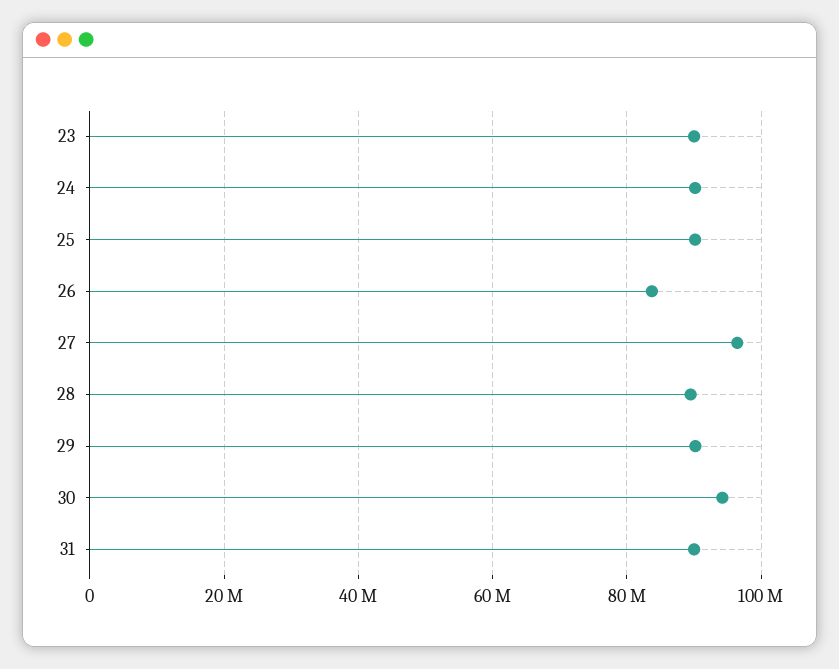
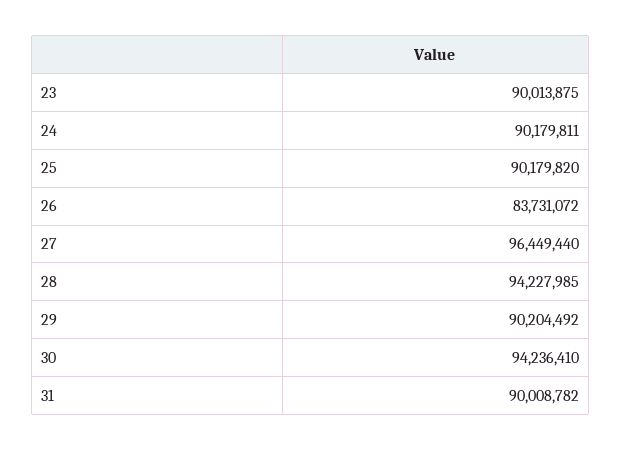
  {
    "23": 90013875,
    "24": 90179811,
    "25": 90179820,
    "26": 83731072,
    "27": 96449440,
-   "28": 90000000,
+   "28": 94227985,
    "29": 90204492,
    "30": 94236410,
    "31": 90008782
  }

